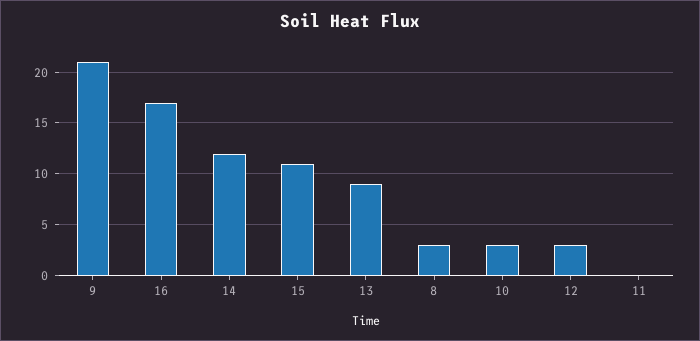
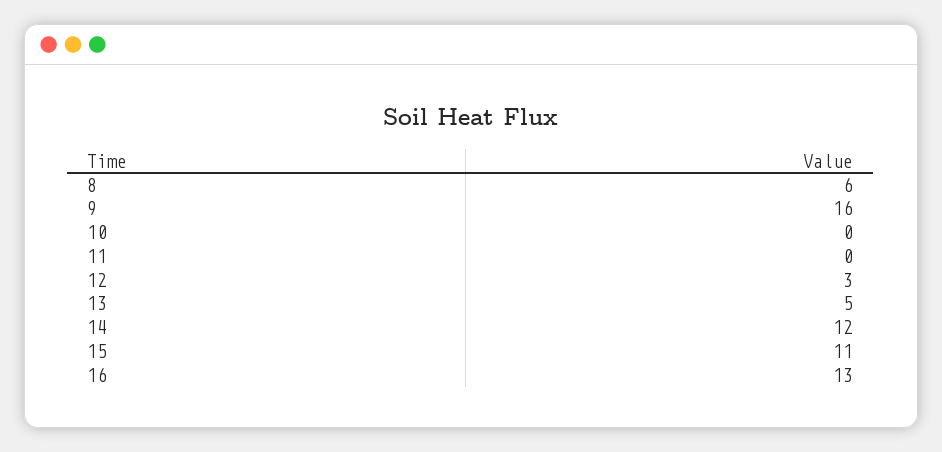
  {
-   "9": 21,
+   "9": 16,
-   "16": 17,
+   "16": 13,
    "14": 12,
    "15": 11,
-   "13": 9,
+   "13": 5,
-   "8": 3,
+   "8": 6,
-   "10": 3,
+   "10": 0,
    "12": 3,
    "11": 0
  }

